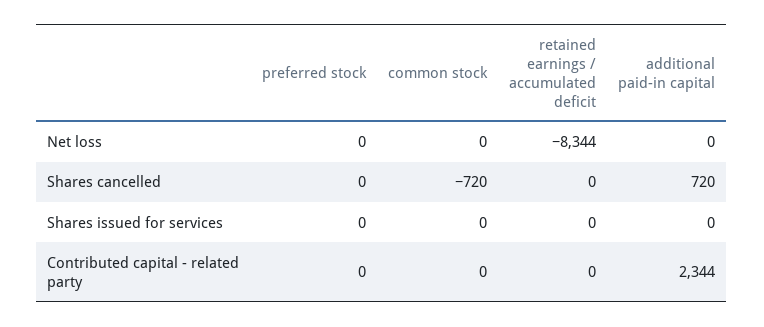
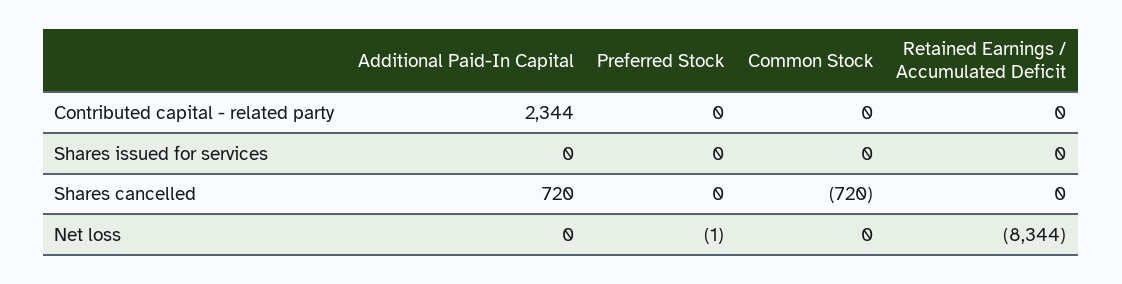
  {
    "preferred stock": {
-     "Net loss": 0,
+     "Net loss": -1,
      "Shares cancelled": 0,
      "Shares issued for services": 0,
      "Contributed capital - related party": 0
    },
    "common stock": {
      "Net loss": 0,
      "Shares cancelled": -720,
      "Shares issued for services": 0,
      "Contributed capital - related party": 0
    },
    "retained earnings / accumulated deficit": {
      "Net loss": -8344,
      "Shares cancelled": 0,
      "Shares issued for services": 0,
      "Contributed capital - related party": 0
    },
    "additional paid-in capital": {
      "Net loss": 0,
      "Shares cancelled": 720,
      "Shares issued for services": 0,
      "Contributed capital - related party": 2344
    }
  }

